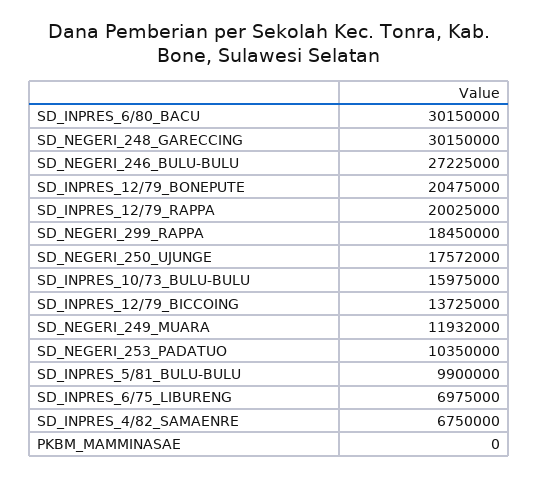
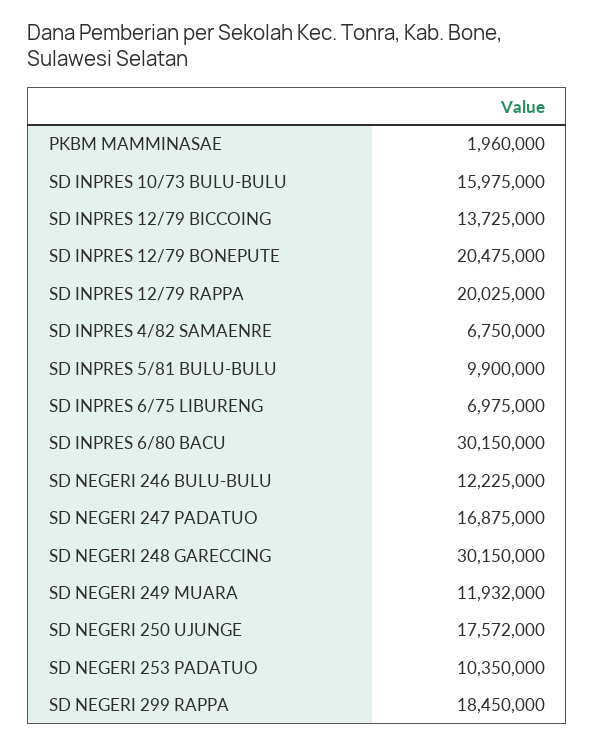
  {
    "SD_INPRES_6/80_BACU": 30150000,
    "SD_NEGERI_248_GARECCING": 30150000,
-   "SD_NEGERI_246_BULU-BULU": 27225000,
+   "SD_NEGERI_246_BULU-BULU": 12225000,
    "SD_INPRES_12/79_BONEPUTE": 20475000,
    "SD_INPRES_12/79_RAPPA": 20025000,
    "SD_NEGERI_299_RAPPA": 18450000,
    "SD_NEGERI_250_UJUNGE": 17572000,
    "SD_INPRES_10/73_BULU-BULU": 15975000,
    "SD_INPRES_12/79_BICCOING": 13725000,
    "SD_NEGERI_249_MUARA": 11932000,
    "SD_NEGERI_253_PADATUO": 10350000,
    "SD_INPRES_5/81_BULU-BULU": 9900000,
    "SD_INPRES_6/75_LIBURENG": 6975000,
    "SD_INPRES_4/82_SAMAENRE": 6750000,
-   "PKBM_MAMMINASAE": 0
+   "PKBM_MAMMINASAE": 1960000,
+   "SD NEGERI 247 PADATUO": 16875000
  }

